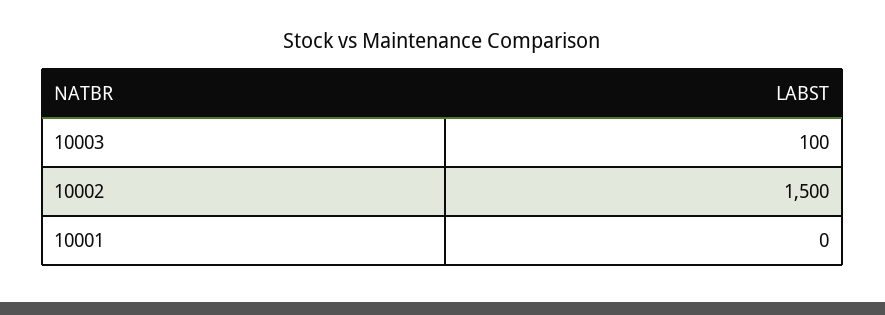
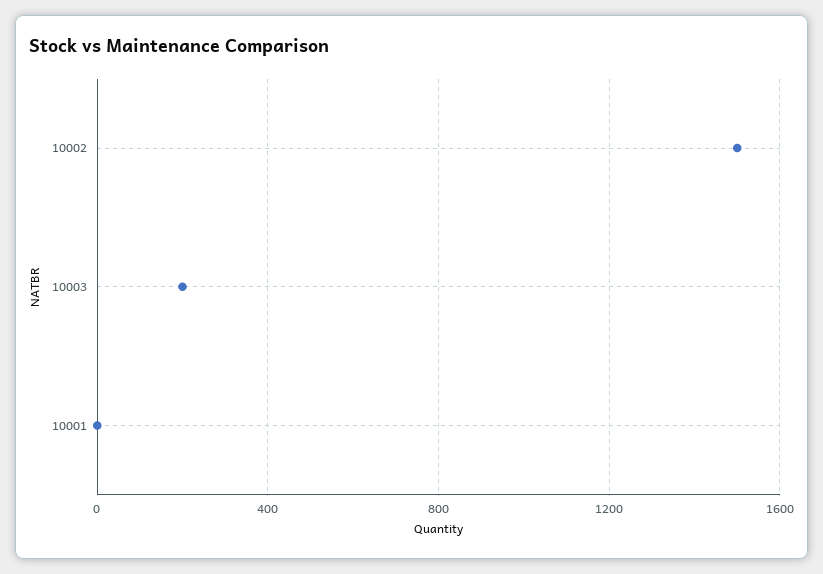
  {
-   "10003": 100,
+   "10003": 200,
    "10002": 1500,
    "10001": 0
  }

